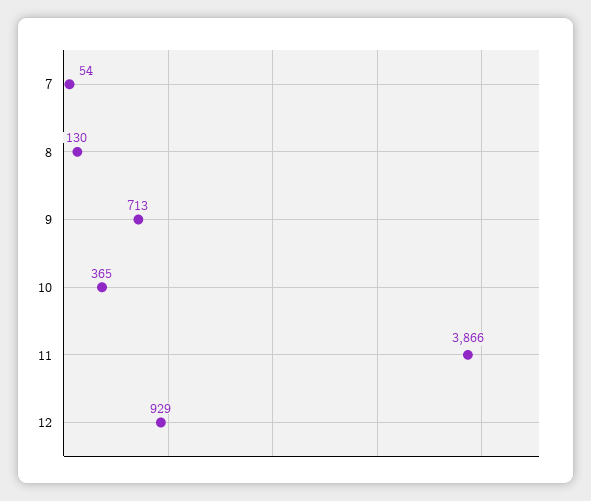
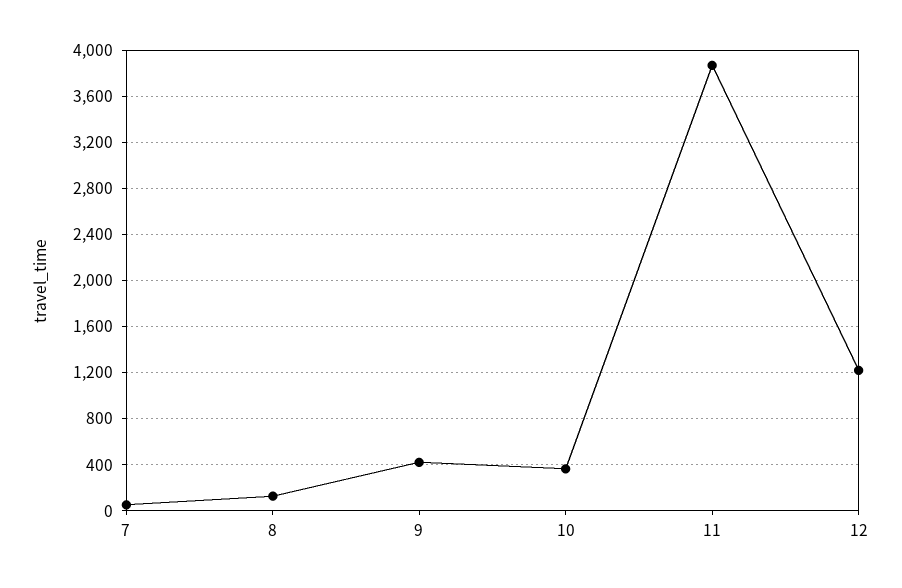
  {
    "7": 54,
    "8": 130,
-   "9": 713,
+   "9": 400,
    "10": 365,
    "11": 3866,
-   "12": 929
+   "12": 1200
  }

